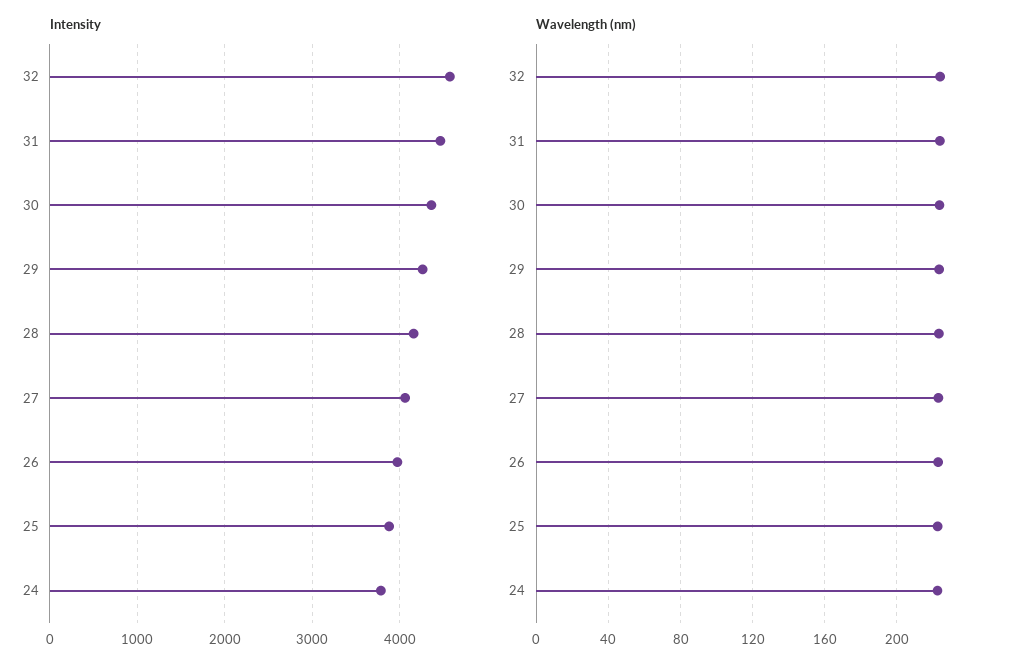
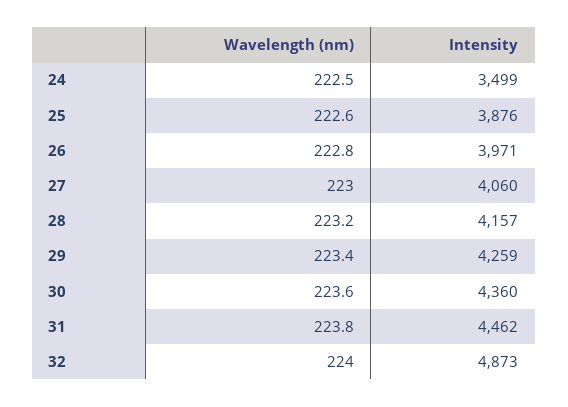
  {
    "Intensity": {
-     "32": 4600,
+     "32": 4873,
      "31": 4462,
      "30": 4360,
      "29": 4259,
      "28": 4157,
      "27": 4060,
      "26": 3971,
      "25": 3876,
-     "24": 3800
+     "24": 3499
    },
    "Wavelength (nm)": {
      "32": 224,
      "31": 223.8,
      "30": 223.6,
      "29": 223.4,
      "28": 223.2,
      "27": 223,
      "26": 222.8,
      "25": 222.6,
      "24": 222.5
    }
  }

